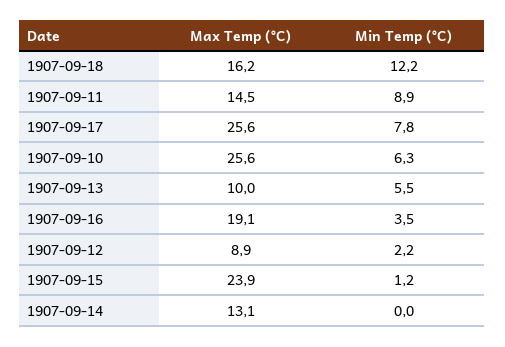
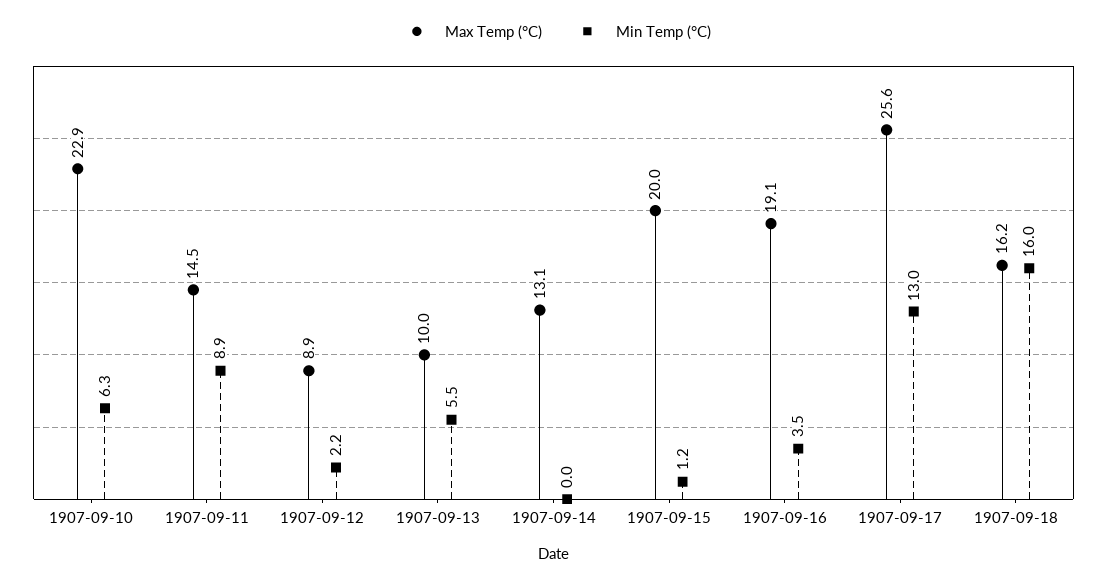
  {
    "Max Temp (°C)": {
      "1907-09-18": 16.2,
      "1907-09-11": 14.5,
      "1907-09-17": 25.6,
-     "1907-09-10": 25.6,
+     "1907-09-10": 22.9,
      "1907-09-13": 10,
      "1907-09-16": 19.1,
      "1907-09-12": 8.9,
-     "1907-09-15": 23.9,
+     "1907-09-15": 20,
      "1907-09-14": 13.1
    },
    "Min Temp (°C)": {
-     "1907-09-18": 12.2,
+     "1907-09-18": 16,
      "1907-09-11": 8.9,
-     "1907-09-17": 7.8,
+     "1907-09-17": 13,
      "1907-09-10": 6.3,
      "1907-09-13": 5.5,
      "1907-09-16": 3.5,
      "1907-09-12": 2.2,
      "1907-09-15": 1.2,
      "1907-09-14": 0
    }
  }

